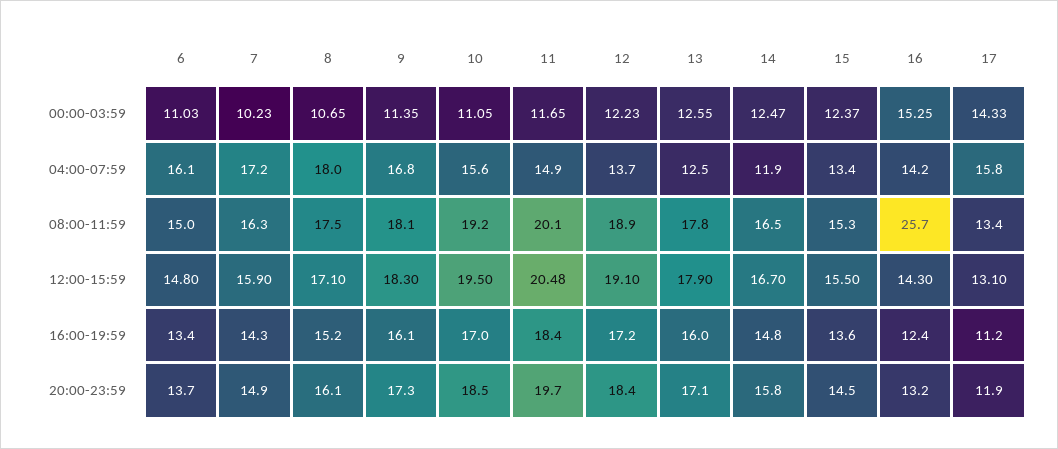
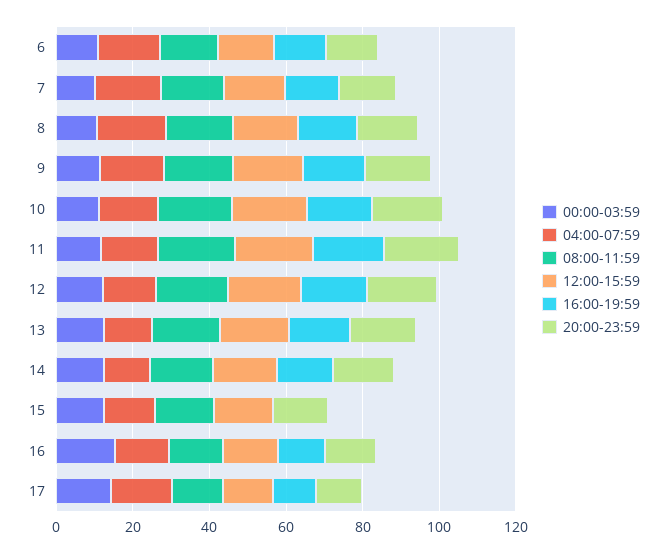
  {
    "00:00-03:59": {
      "6": 11.03,
      "7": 10.23,
      "8": 10.65,
      "9": 11.35,
      "10": 11.05,
      "11": 11.65,
      "12": 12.23,
      "13": 12.55,
      "14": 12.47,
      "15": 12.37,
      "16": 15.25,
      "17": 14.33
    },
    "04:00-07:59": {
      "6": 16.1,
      "7": 17.2,
      "8": 18,
      "9": 16.8,
      "10": 15.6,
      "11": 14.9,
      "12": 13.7,
      "13": 12.5,
      "14": 11.9,
      "15": 13.4,
      "16": 14.2,
      "17": 15.8
    },
    "08:00-11:59": {
      "6": 15,
      "7": 16.3,
      "8": 17.5,
      "9": 18.1,
      "10": 19.2,
      "11": 20.1,
      "12": 18.9,
      "13": 17.8,
      "14": 16.5,
      "15": 15.3,
-     "16": 25.7,
+     "16": 15,
      "17": 13.4
    },
    "12:00-15:59": {
      "6": 14.8,
      "7": 15.9,
      "8": 17.1,
      "9": 18.3,
      "10": 19.5,
      "11": 20.48,
      "12": 19.1,
      "13": 17.9,
      "14": 16.7,
      "15": 15.5,
      "16": 14.3,
      "17": 13.1
    },
    "16:00-19:59": {
      "6": 13.4,
      "7": 14.3,
      "8": 15.2,
      "9": 16.1,
      "10": 17,
      "11": 18.4,
      "12": 17.2,
      "13": 16,
      "14": 14.8,
-     "15": 13.6,
+     "15": 0,
      "16": 12.4,
      "17": 11.2
    },
    "20:00-23:59": {
      "6": 13.7,
      "7": 14.9,
      "8": 16.1,
      "9": 17.3,
      "10": 18.5,
      "11": 19.7,
      "12": 18.4,
      "13": 17.1,
      "14": 15.8,
      "15": 14.5,
      "16": 13.2,
      "17": 11.9
    }
  }

